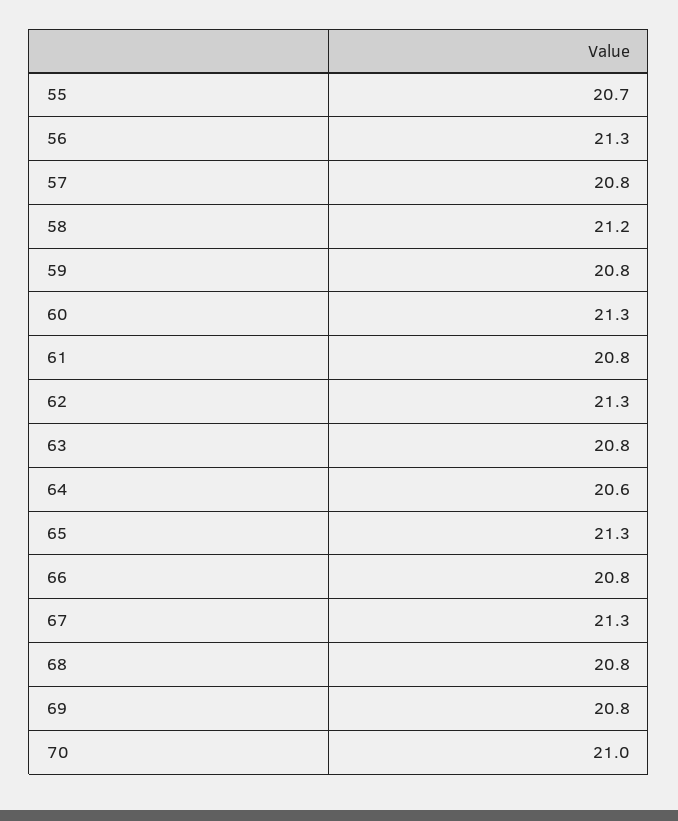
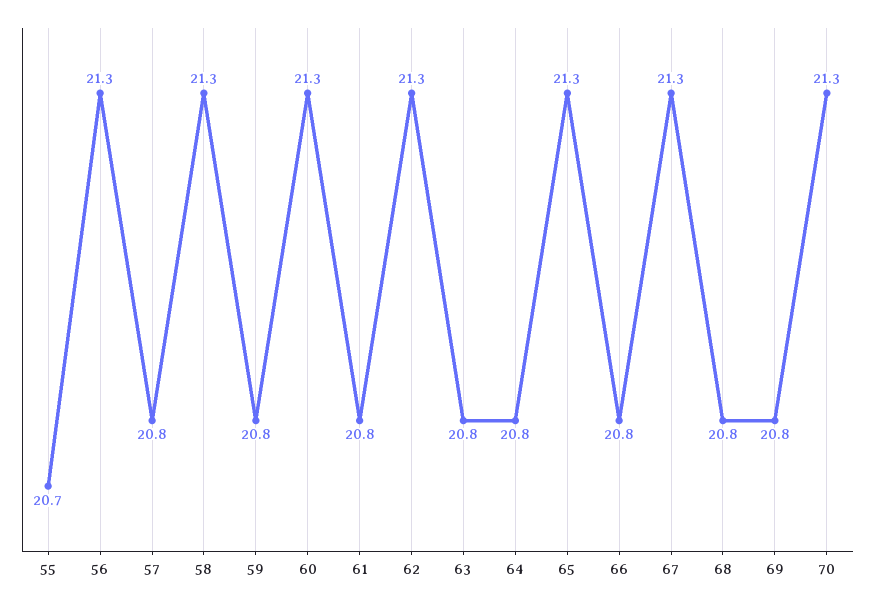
  {
    "55": 20.7,
    "56": 21.3,
    "57": 20.8,
-   "58": 21.2,
+   "58": 21.3,
    "59": 20.8,
    "60": 21.3,
    "61": 20.8,
    "62": 21.3,
    "63": 20.8,
-   "64": 20.6,
+   "64": 20.8,
    "65": 21.3,
    "66": 20.8,
    "67": 21.3,
    "68": 20.8,
    "69": 20.8,
-   "70": 21
+   "70": 21.3
  }

